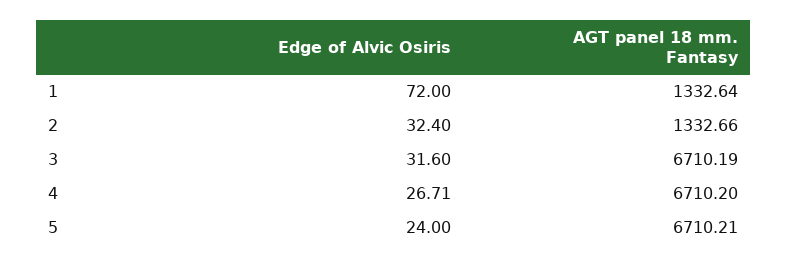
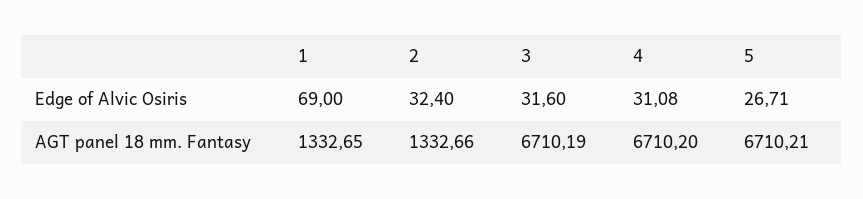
  {
    "Edge of Alvic Osiris": {
-     "1": 72,
+     "1": 69,
      "2": 32.4,
      "3": 31.6,
-     "4": 26.71,
+     "4": 31.08,
-     "5": 24
+     "5": 26.71
    },
    "AGT panel 18 mm. Fantasy": {
-     "1": 1332.64,
+     "1": 1332.65,
      "2": 1332.66,
      "3": 6710.19,
      "4": 6710.2,
      "5": 6710.21
    }
  }

